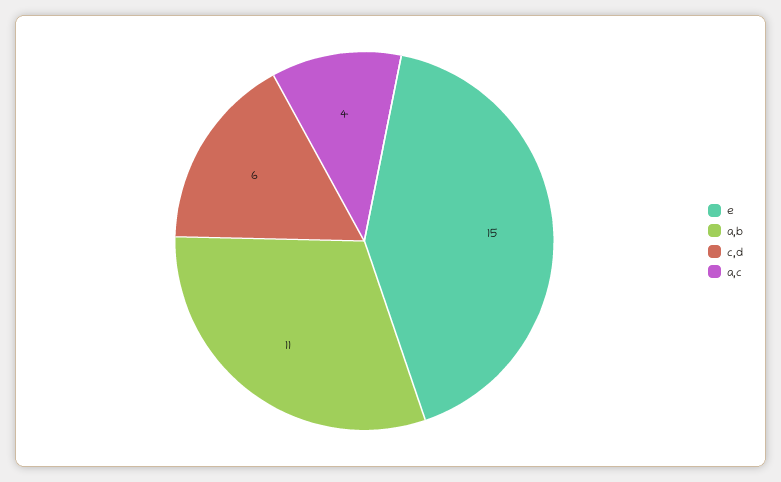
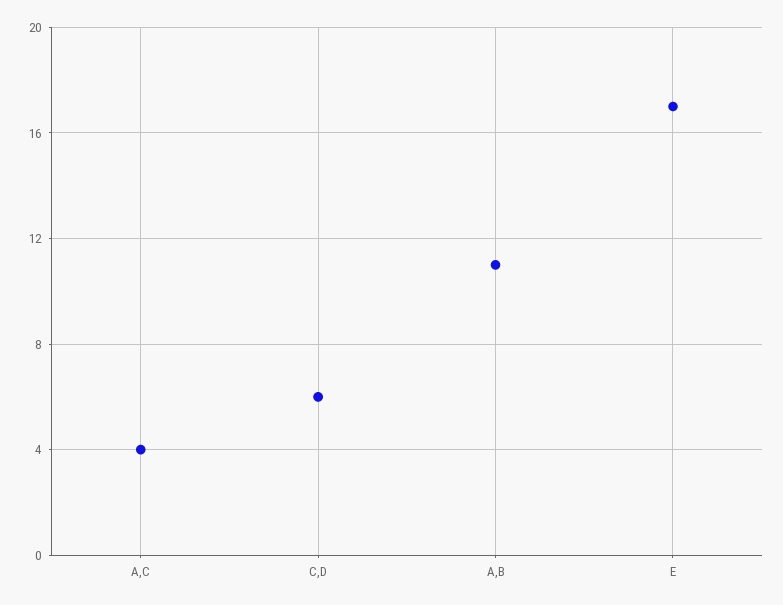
  {
-   "e": 15,
+   "e": 17,
    "a,b": 11,
    "c,d": 6,
    "a,c": 4
  }

